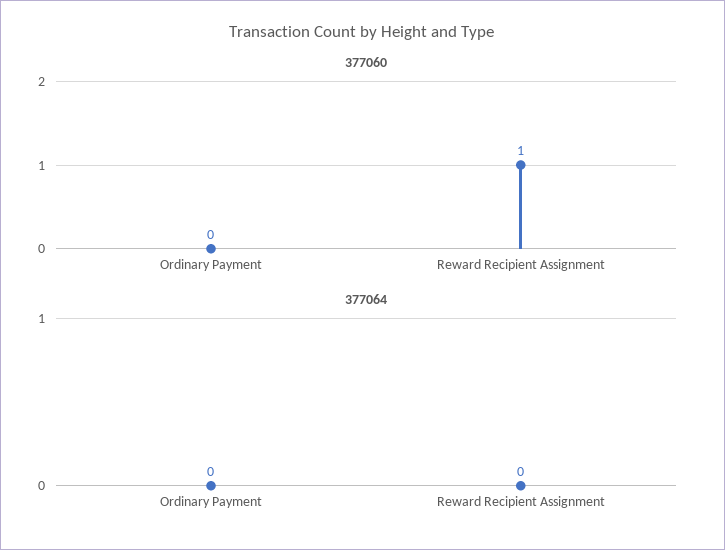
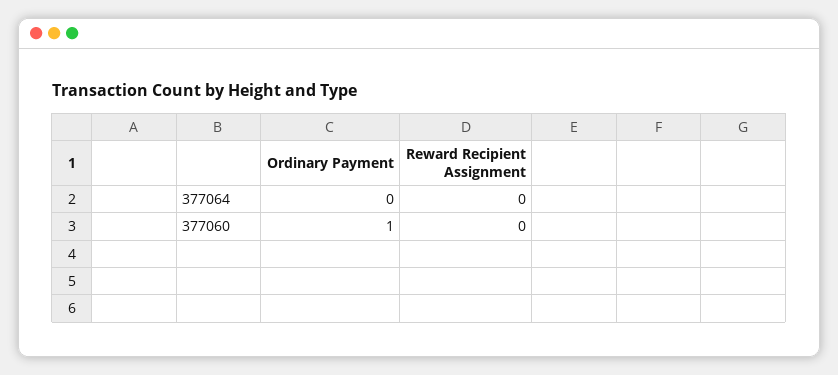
  {
    "377060": {
-     "Ordinary Payment": 0,
+     "Ordinary Payment": 1,
-     "Reward Recipient Assignment": 1
+     "Reward Recipient Assignment": 0
    },
    "377064": {
      "Ordinary Payment": 0,
      "Reward Recipient Assignment": 0
    }
  }

